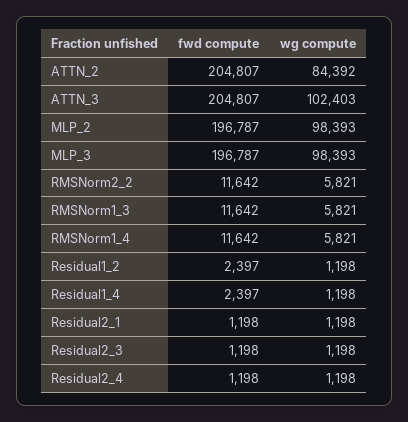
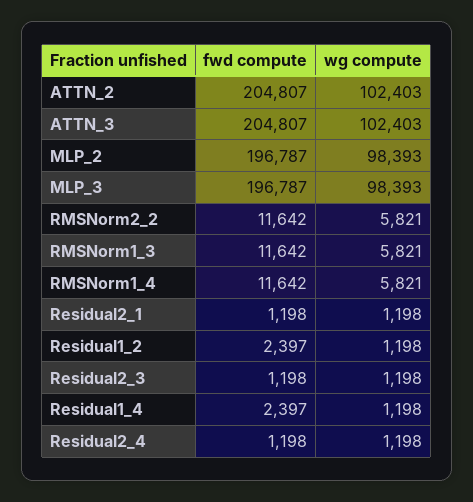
  {
    "fwd compute": {
      "ATTN_2": 204807,
      "ATTN_3": 204807,
      "MLP_2": 196787,
      "MLP_3": 196787,
      "RMSNorm2_2": 11642,
      "RMSNorm1_3": 11642,
      "RMSNorm1_4": 11642,
      "Residual1_2": 2397,
      "Residual1_4": 2397,
      "Residual2_1": 1198,
      "Residual2_3": 1198,
      "Residual2_4": 1198
    },
    "wg compute": {
-     "ATTN_2": 84392,
+     "ATTN_2": 102403,
      "ATTN_3": 102403,
      "MLP_2": 98393,
      "MLP_3": 98393,
      "RMSNorm2_2": 5821,
      "RMSNorm1_3": 5821,
      "RMSNorm1_4": 5821,
      "Residual1_2": 1198,
      "Residual1_4": 1198,
      "Residual2_1": 1198,
      "Residual2_3": 1198,
      "Residual2_4": 1198
    }
  }

